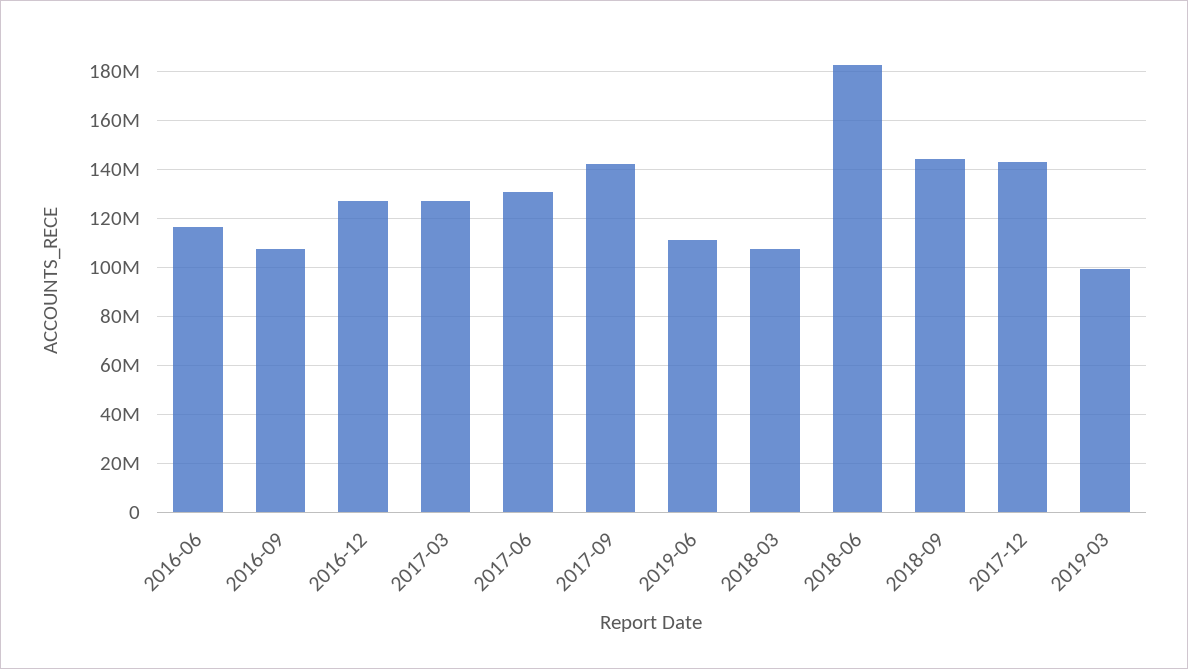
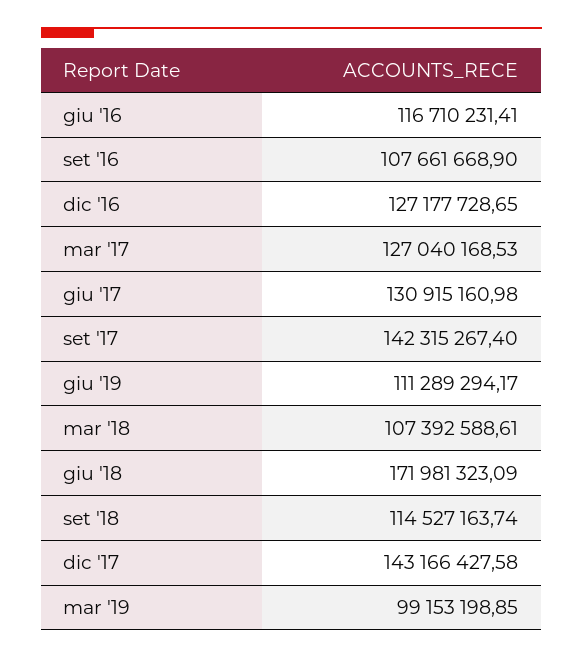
  {
    "2016-06": 116710231.41,
    "2016-09": 107661668.9,
    "2016-12": 127177728.65,
    "2017-03": 127040168.53,
    "2017-06": 130915160.98,
    "2017-09": 142315267.4,
    "2019-06": 111289294.17,
    "2018-03": 107392588.61,
-   "2018-06": 182500000,
+   "2018-06": 171981323.09,
-   "2018-09": 145000000,
+   "2018-09": 114527163.74,
    "2017-12": 143166427.58,
    "2019-03": 99153198.85
  }

